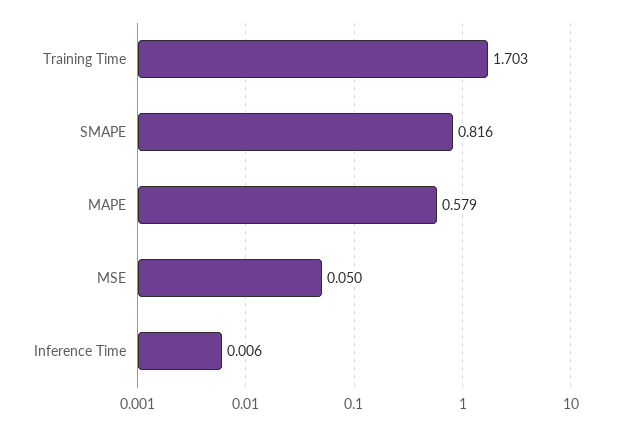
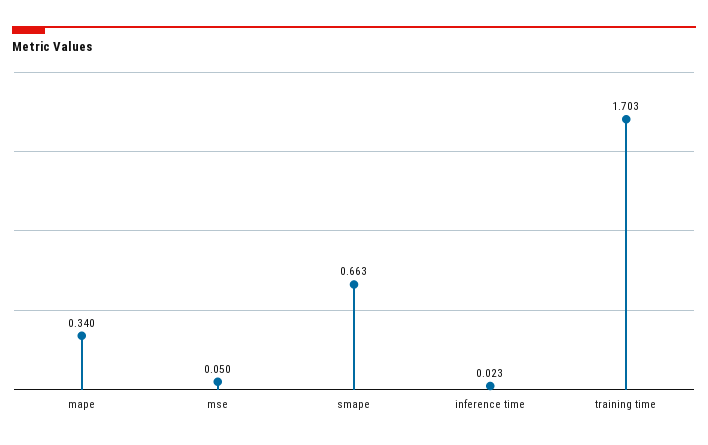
  {
    "Training Time": 1.703,
-   "SMAPE": 0.816,
+   "SMAPE": 0.663,
-   "MAPE": 0.579,
+   "MAPE": 0.34,
    "MSE": 0.05,
-   "Inference Time": 0.006
+   "Inference Time": 0.023
  }

